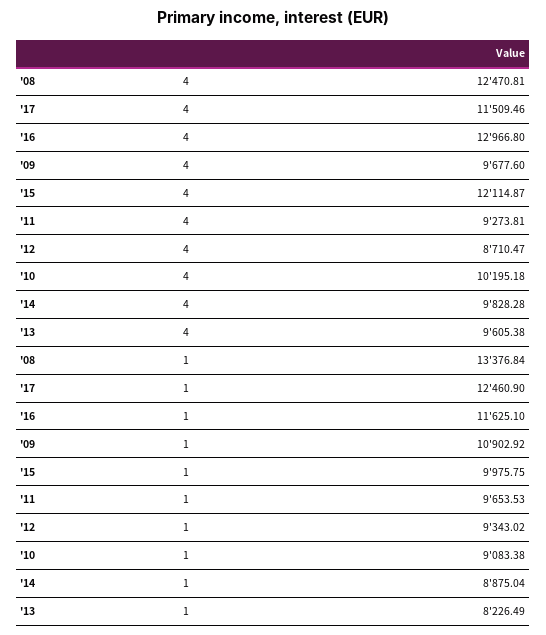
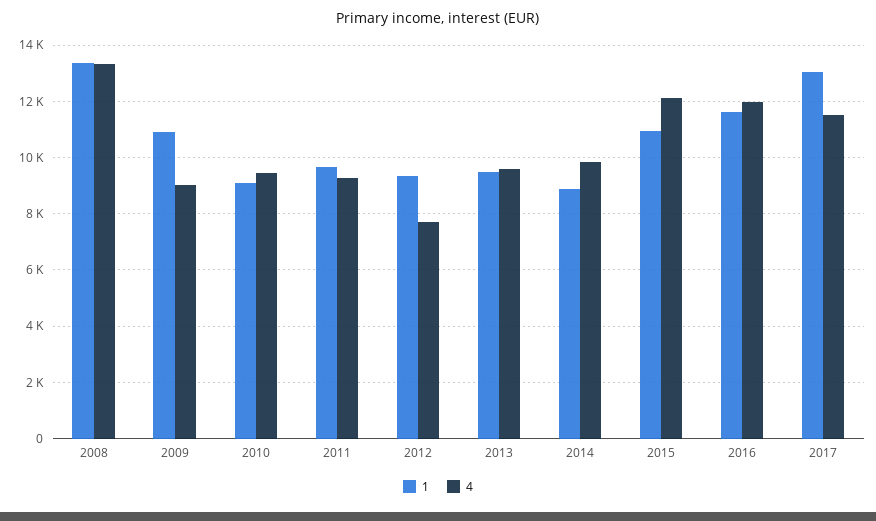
  {
    "4": {
-     "'08": 12470.81,
+     "'08": 13250,
      "'17": 11509.46,
-     "'16": 12966.8,
+     "'16": 12000,
-     "'09": 9677.6,
+     "'09": 9000,
      "'15": 12114.87,
      "'11": 9273.81,
-     "'12": 8710.47,
+     "'12": 7750,
-     "'10": 10195.18,
+     "'10": 9500,
      "'14": 9828.28,
      "'13": 9605.38
    },
    "1": {
      "'08": 13376.84,
-     "'17": 12460.9,
+     "'17": 13000,
      "'16": 11625.1,
      "'09": 10902.92,
-     "'15": 9975.75,
+     "'15": 11000,
      "'11": 9653.53,
      "'12": 9343.02,
      "'10": 9083.38,
      "'14": 8875.04,
-     "'13": 8226.49
+     "'13": 9500
    }
  }

